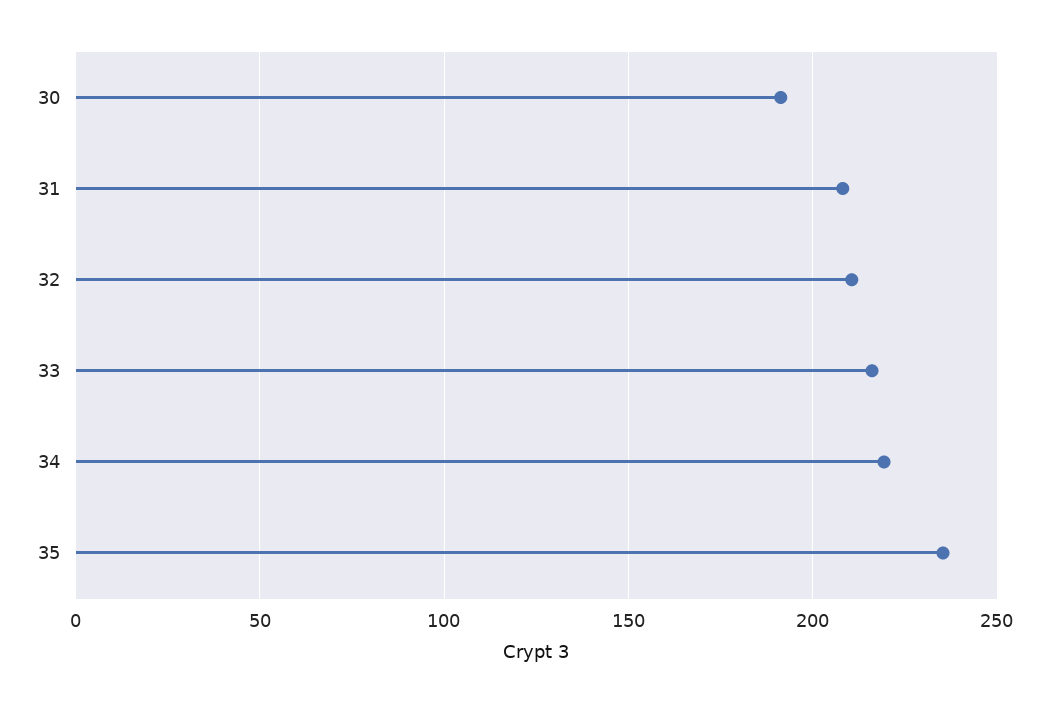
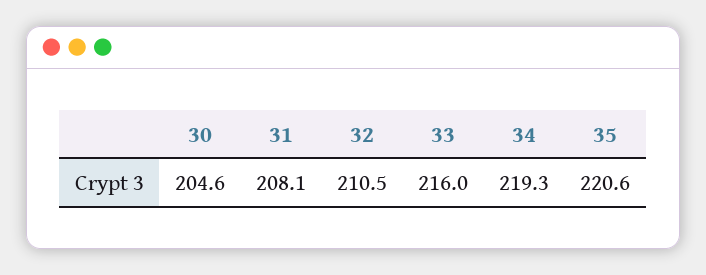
  {
-   "30": 190,
+   "30": 204.6,
    "31": 208.1,
    "32": 210.5,
    "33": 216,
    "34": 219.3,
-   "35": 235
+   "35": 220.6
  }

